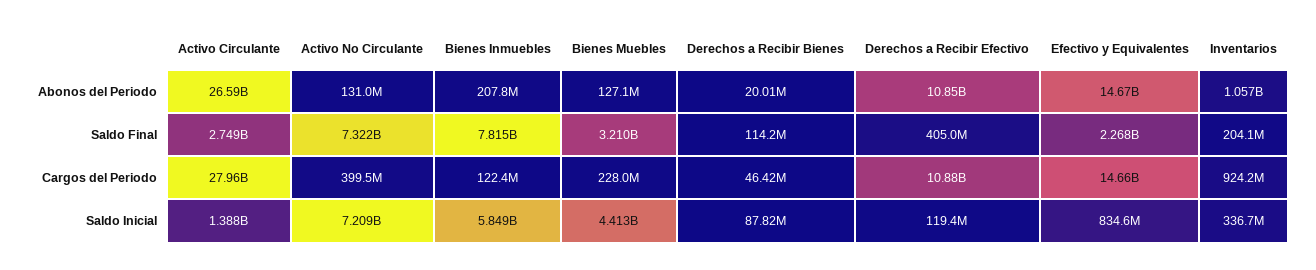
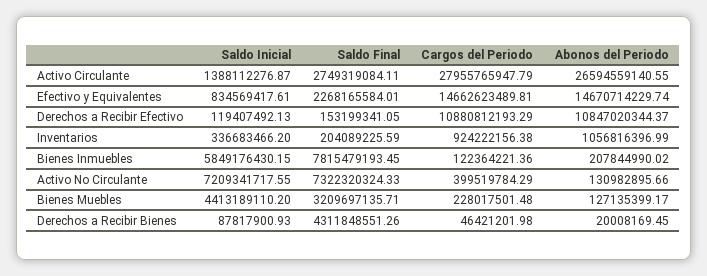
  {
    "Activo Circulante": {
      "Abonos del Periodo": 26594559140.55,
      "Saldo Final": 2749319084.11,
      "Cargos del Periodo": 27955765947.79,
      "Saldo Inicial": 1388112276.87
    },
    "Activo No Circulante": {
      "Abonos del Periodo": 130982895.66,
      "Saldo Final": 7322320324.33,
      "Cargos del Periodo": 399519784.29,
      "Saldo Inicial": 7209341717.55
    },
    "Bienes Inmuebles": {
      "Abonos del Periodo": 207844990.02,
      "Saldo Final": 7815479193.45,
      "Cargos del Periodo": 122364221.36,
      "Saldo Inicial": 5849176430.15
    },
    "Bienes Muebles": {
      "Abonos del Periodo": 127135399.17,
      "Saldo Final": 3209697135.71,
      "Cargos del Periodo": 228017501.48,
      "Saldo Inicial": 4413189110.2
    },
    "Derechos a Recibir Bienes": {
      "Abonos del Periodo": 20008169.45,
-     "Saldo Final": 114200000,
+     "Saldo Final": 4311848551.26,
      "Cargos del Periodo": 46421201.98,
      "Saldo Inicial": 87817900.93
    },
    "Derechos a Recibir Efectivo": {
      "Abonos del Periodo": 10847020344.37,
-     "Saldo Final": 405000000,
+     "Saldo Final": 153199341.05,
      "Cargos del Periodo": 10880812193.29,
      "Saldo Inicial": 119407492.13
    },
    "Efectivo y Equivalentes": {
      "Abonos del Periodo": 14670714229.74,
      "Saldo Final": 2268165584.01,
      "Cargos del Periodo": 14662623489.81,
      "Saldo Inicial": 834569417.61
    },
    "Inventarios": {
      "Abonos del Periodo": 1056816396.99,
      "Saldo Final": 204089225.59,
      "Cargos del Periodo": 924222156.38,
      "Saldo Inicial": 336683466.2
    }
  }

